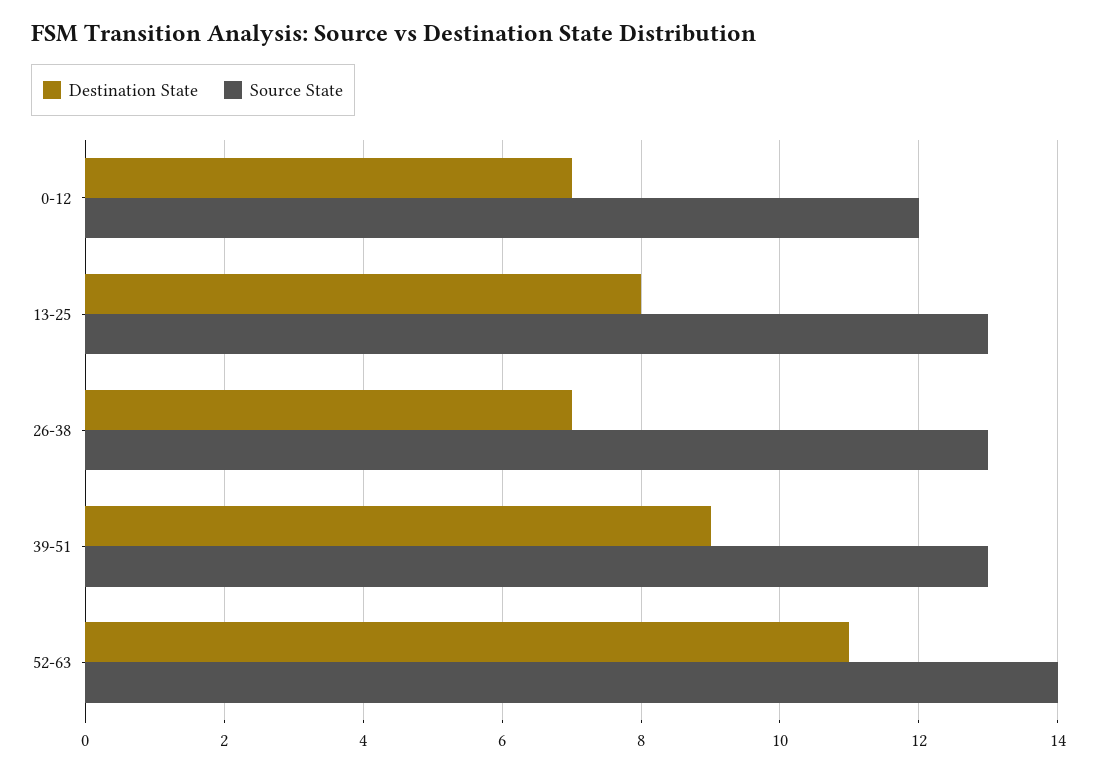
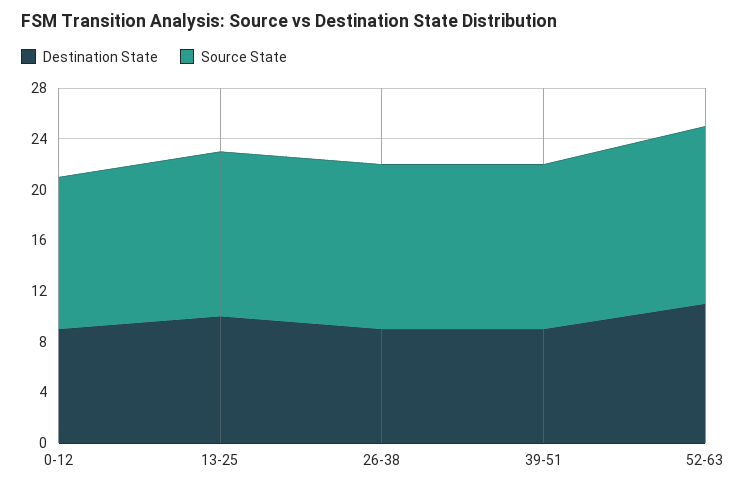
  {
    "Destination State": {
-     "0-12": 7,
+     "0-12": 9,
-     "13-25": 8,
+     "13-25": 10,
-     "26-38": 7,
+     "26-38": 9,
      "39-51": 9,
      "52-63": 11
    },
    "Source State": {
      "0-12": 12,
      "13-25": 13,
      "26-38": 13,
      "39-51": 13,
      "52-63": 14
    }
  }

